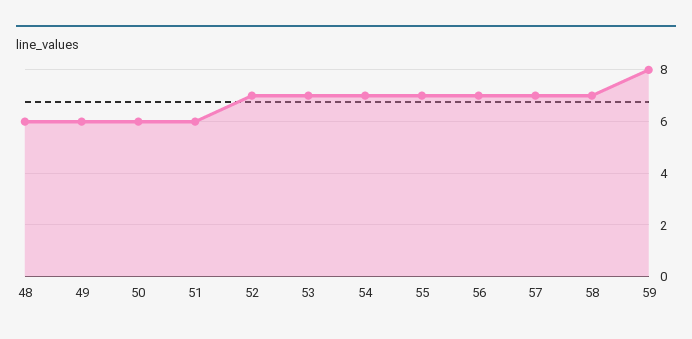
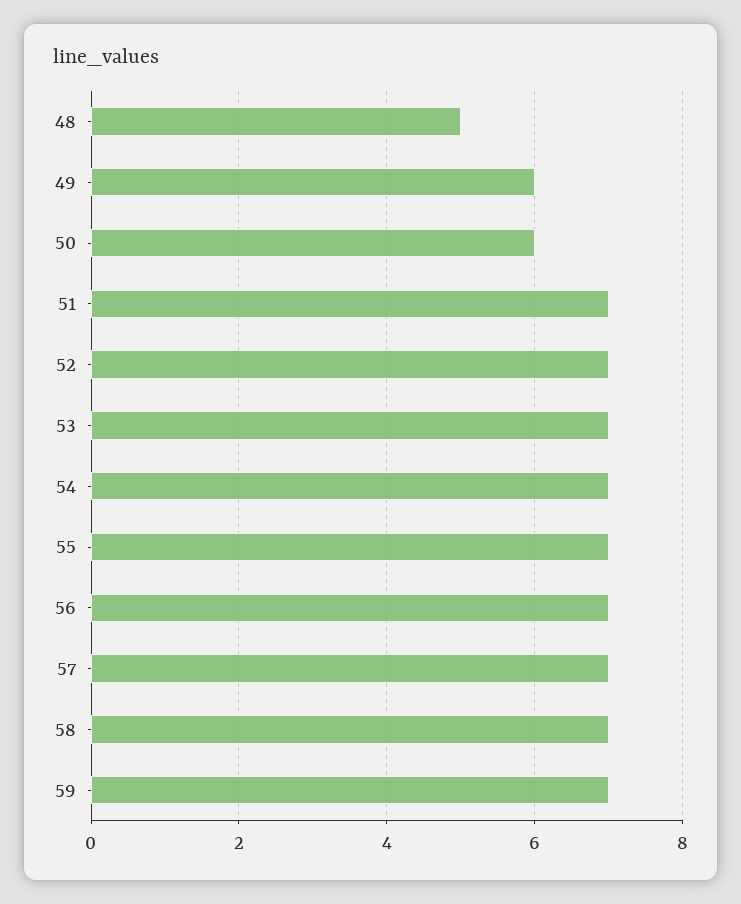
  {
-   "48": 6,
+   "48": 5,
    "49": 6,
    "50": 6,
-   "51": 6,
+   "51": 7,
    "52": 7,
    "53": 7,
    "54": 7,
    "55": 7,
    "56": 7,
    "57": 7,
    "58": 7,
-   "59": 8
+   "59": 7
  }

